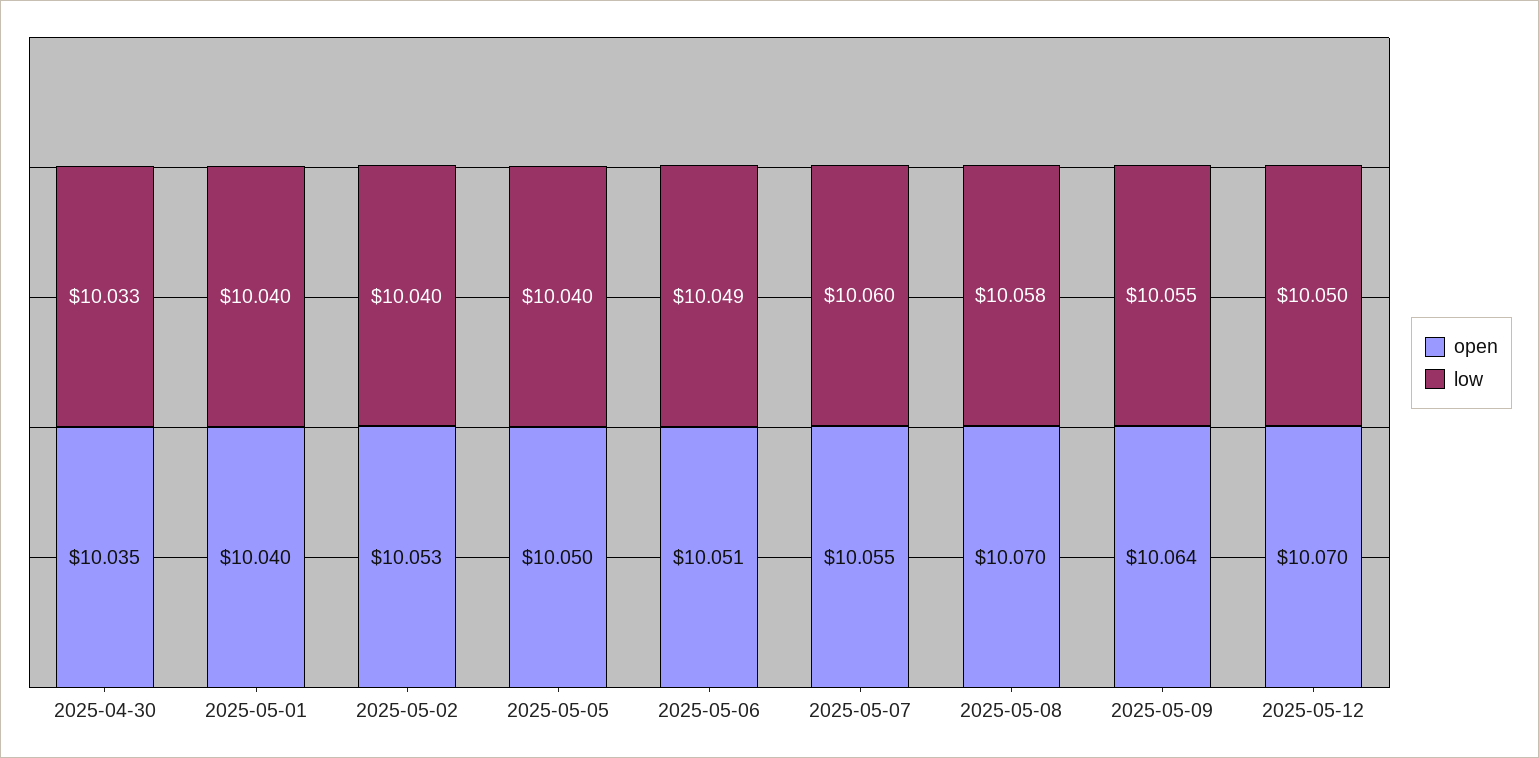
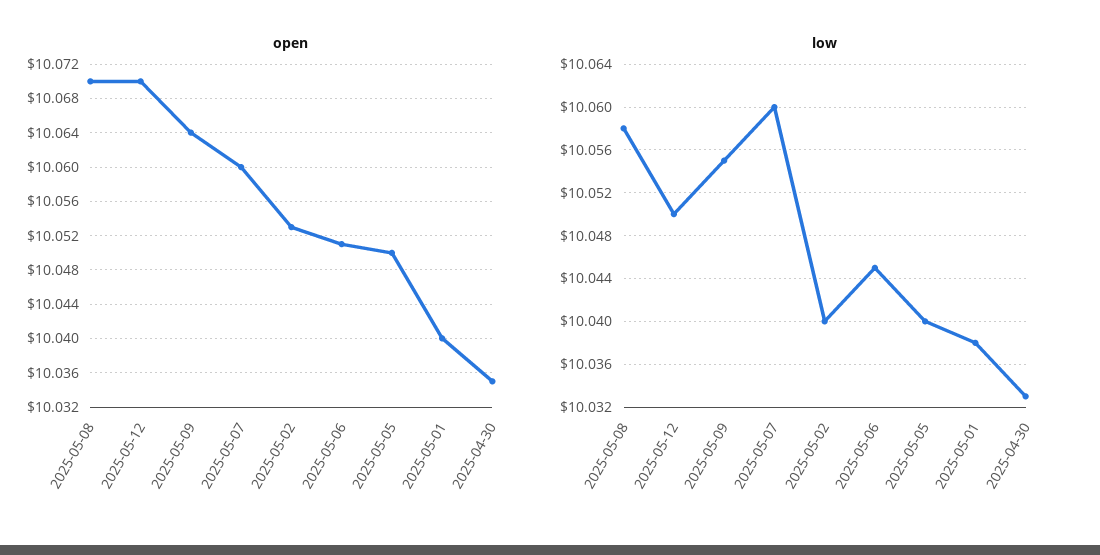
  {
    "open": {
      "2025-04-30": 10.035,
      "2025-05-01": 10.04,
      "2025-05-02": 10.053,
      "2025-05-05": 10.05,
      "2025-05-06": 10.051,
-     "2025-05-07": 10.055,
+     "2025-05-07": 10.06,
      "2025-05-08": 10.07,
      "2025-05-09": 10.064,
      "2025-05-12": 10.07
    },
    "low": {
      "2025-04-30": 10.033,
-     "2025-05-01": 10.04,
+     "2025-05-01": 10.038,
      "2025-05-02": 10.04,
      "2025-05-05": 10.04,
-     "2025-05-06": 10.049,
+     "2025-05-06": 10.045,
      "2025-05-07": 10.06,
      "2025-05-08": 10.058,
      "2025-05-09": 10.055,
      "2025-05-12": 10.05
    }
  }

